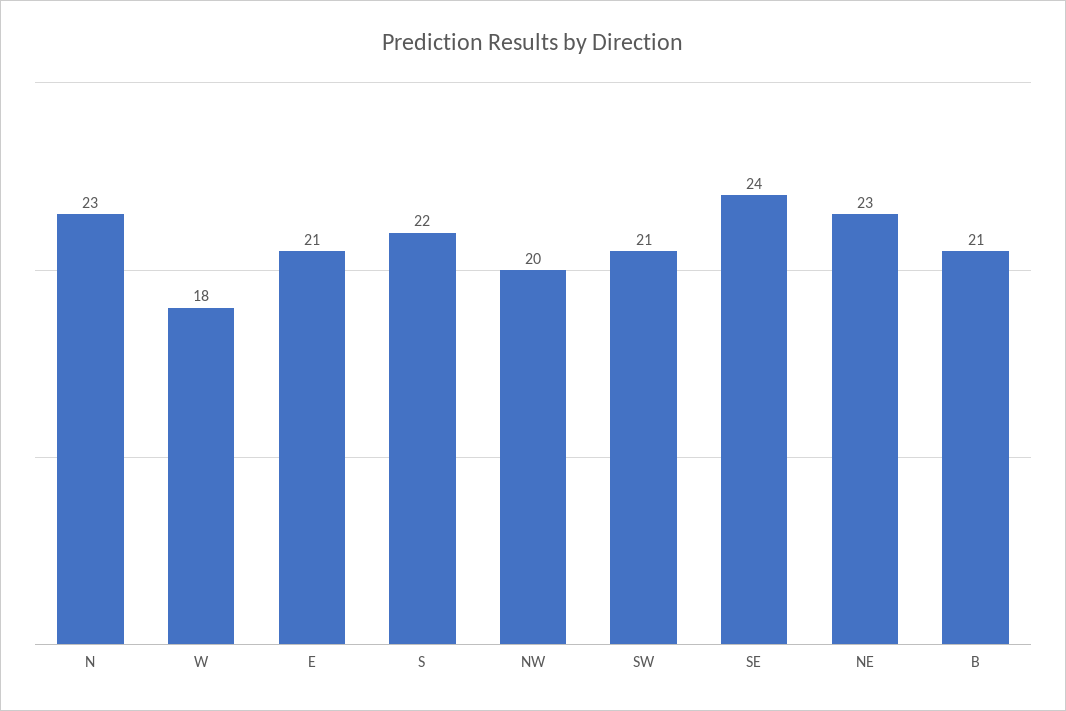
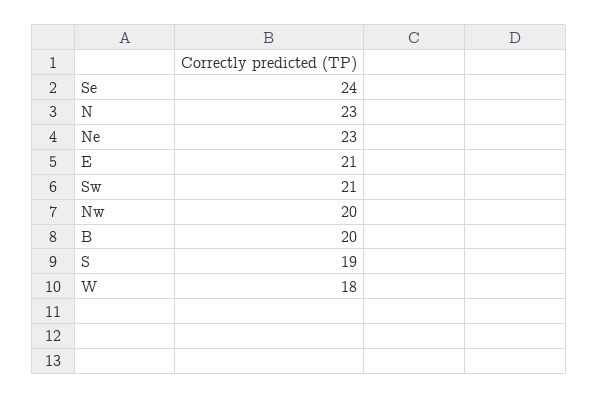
  {
    "N": 23,
    "W": 18,
    "E": 21,
-   "S": 22,
+   "S": 19,
    "NW": 20,
    "SW": 21,
    "SE": 24,
    "NE": 23,
-   "B": 21
+   "B": 20
  }

